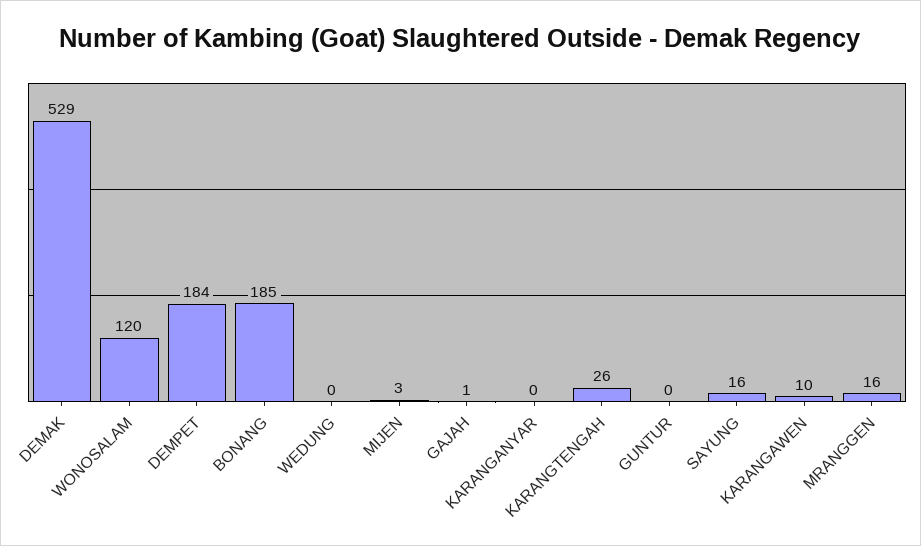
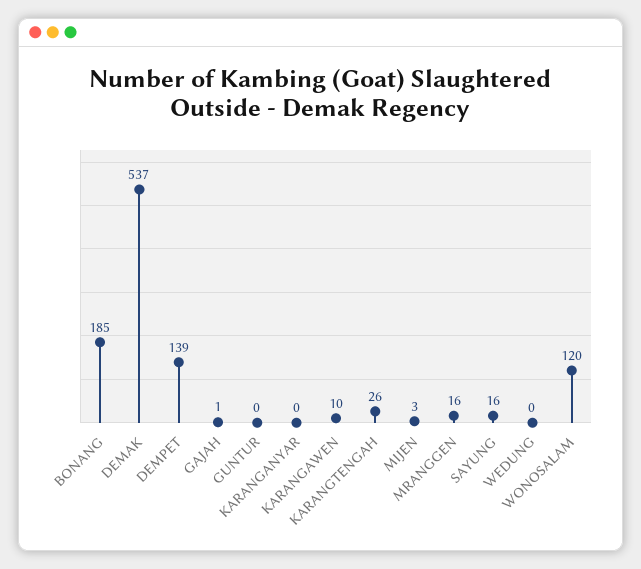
  {
-   "DEMAK": 529,
+   "DEMAK": 537,
    "WONOSALAM": 120,
-   "DEMPET": 184,
+   "DEMPET": 139,
    "BONANG": 185,
    "WEDUNG": 0,
    "MIJEN": 3,
    "GAJAH": 1,
    "KARANGANYAR": 0,
    "KARANGTENGAH": 26,
    "GUNTUR": 0,
    "SAYUNG": 16,
    "KARANGAWEN": 10,
    "MRANGGEN": 16
  }

